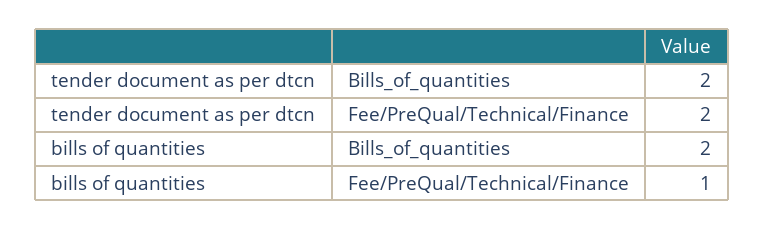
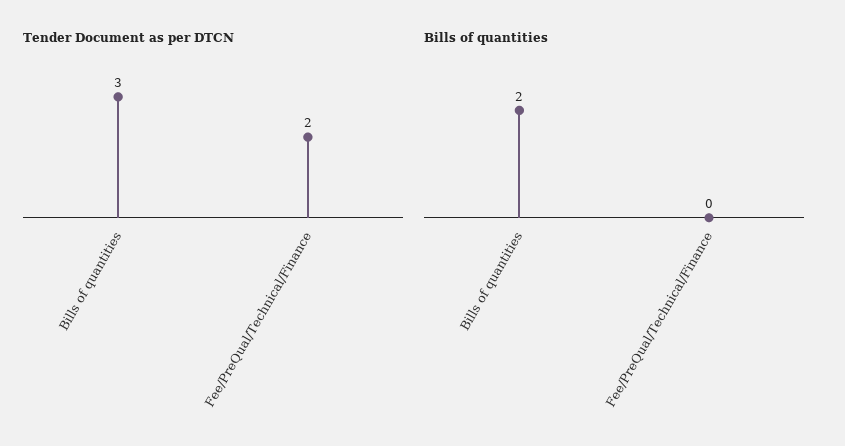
  {
    "tender document as per dtcn": {
-     "Bills_of_quantities": 2,
+     "Bills_of_quantities": 3,
      "Fee/PreQual/Technical/Finance": 2
    },
    "bills of quantities": {
      "Bills_of_quantities": 2,
-     "Fee/PreQual/Technical/Finance": 1
+     "Fee/PreQual/Technical/Finance": 0
    }
  }

